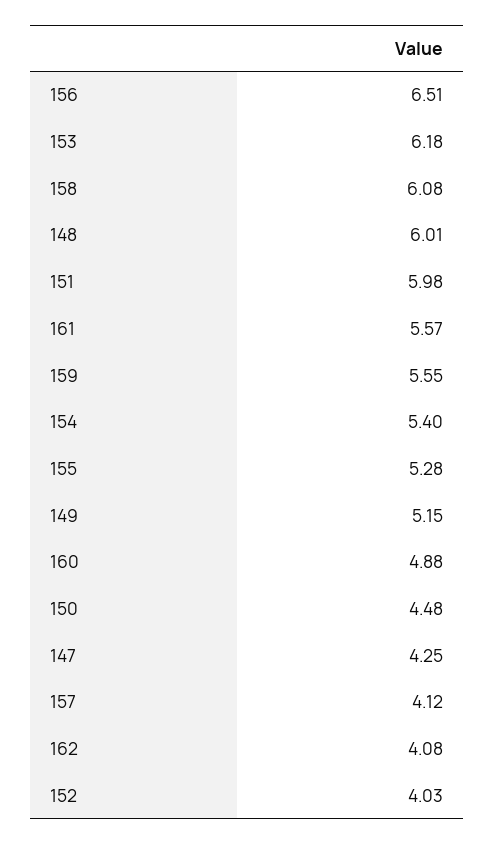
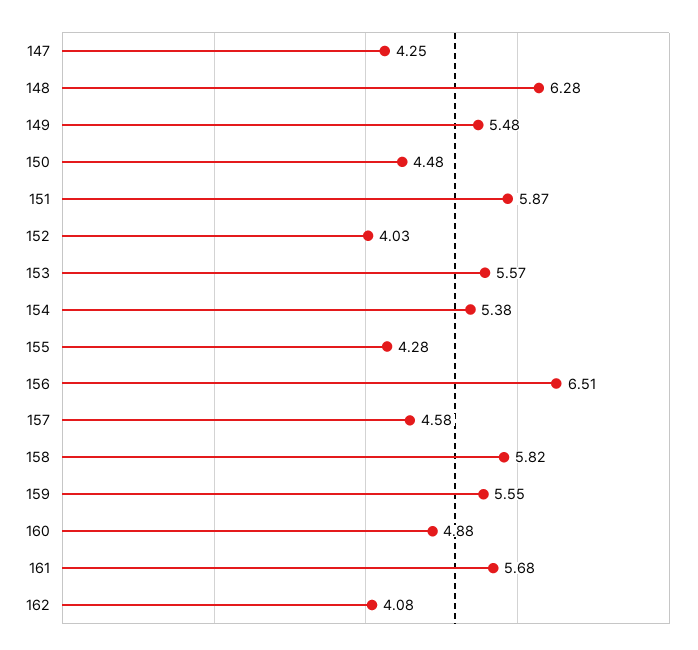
  {
    "156": 6.51,
-   "153": 6.18,
+   "153": 5.57,
-   "158": 6.08,
+   "158": 5.82,
-   "148": 6.01,
+   "148": 6.28,
-   "151": 5.98,
+   "151": 5.87,
-   "161": 5.57,
+   "161": 5.68,
    "159": 5.55,
-   "154": 5.4,
+   "154": 5.38,
-   "155": 5.28,
+   "155": 4.28,
-   "149": 5.15,
+   "149": 5.48,
    "160": 4.88,
    "150": 4.48,
    "147": 4.25,
-   "157": 4.12,
+   "157": 4.58,
    "162": 4.08,
    "152": 4.03
  }

